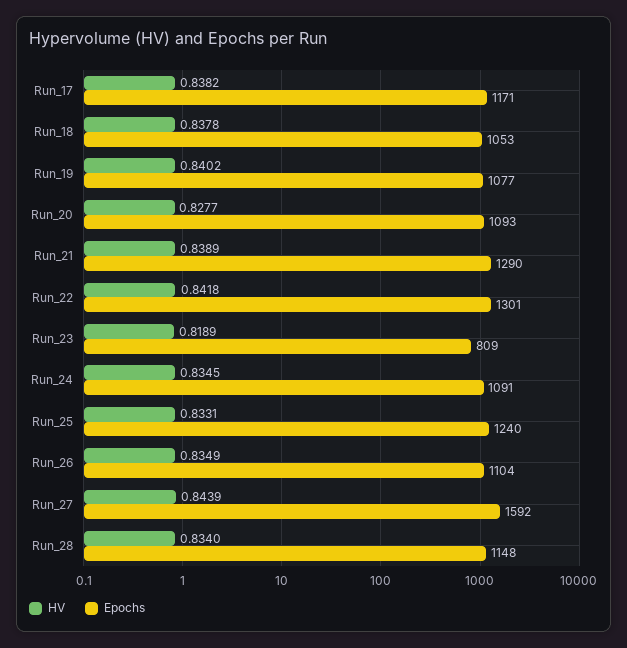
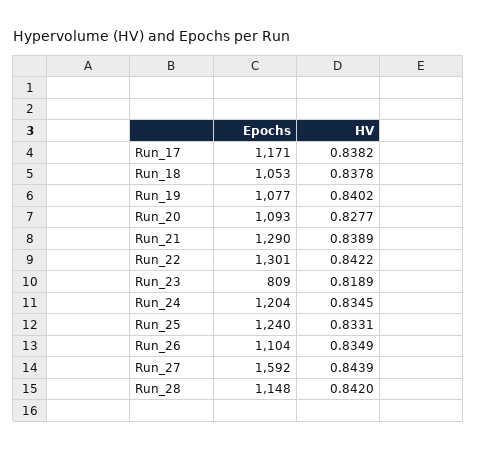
  {
    "HV": {
      "Run_17": 0.8382,
      "Run_18": 0.8378,
      "Run_19": 0.8402,
      "Run_20": 0.8277,
      "Run_21": 0.8389,
-     "Run_22": 0.8418,
+     "Run_22": 0.8422,
      "Run_23": 0.8189,
      "Run_24": 0.8345,
      "Run_25": 0.8331,
      "Run_26": 0.8349,
      "Run_27": 0.8439,
-     "Run_28": 0.834
+     "Run_28": 0.842
    },
    "Epochs": {
      "Run_17": 1171,
      "Run_18": 1053,
      "Run_19": 1077,
      "Run_20": 1093,
      "Run_21": 1290,
      "Run_22": 1301,
      "Run_23": 809,
-     "Run_24": 1091,
+     "Run_24": 1204,
      "Run_25": 1240,
      "Run_26": 1104,
      "Run_27": 1592,
      "Run_28": 1148
    }
  }

